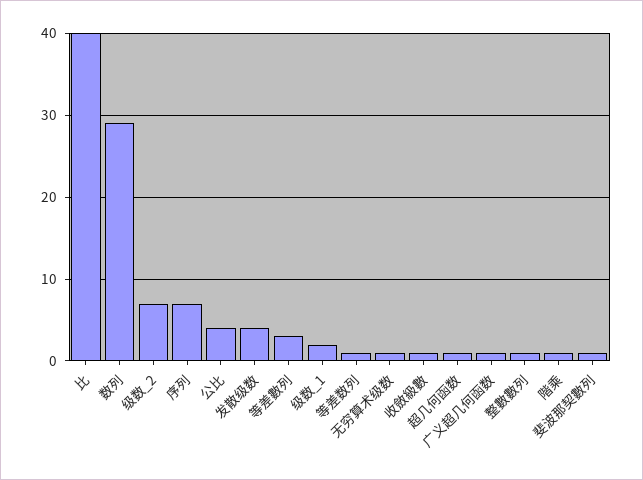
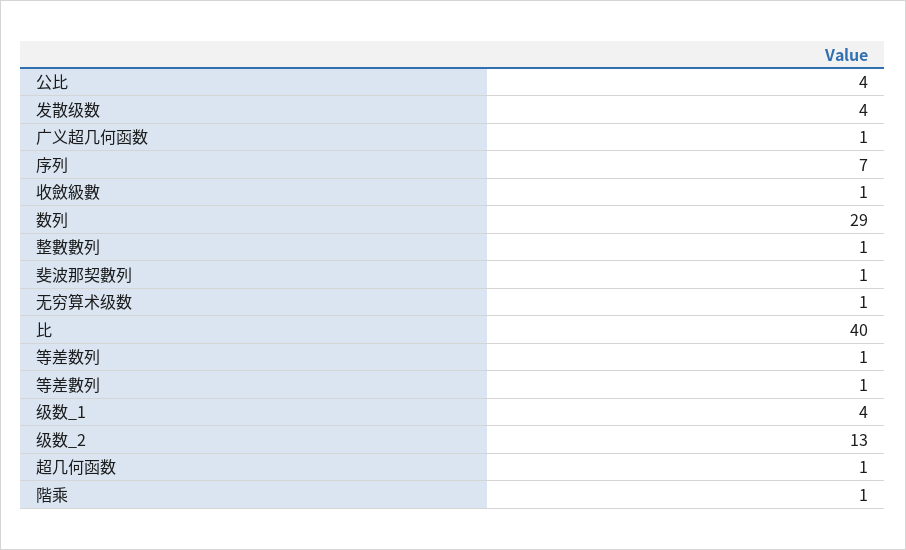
  {
    "比": 40,
    "数列": 29,
-   "级数_2": 7,
+   "级数_2": 13,
    "序列": 7,
    "公比": 4,
    "发散级数": 4,
-   "等差數列": 3,
+   "等差數列": 1,
-   "级数_1": 2,
+   "级数_1": 4,
    "等差数列": 1,
    "无穷算术级数": 1,
    "收斂級數": 1,
    "超几何函数": 1,
    "广义超几何函数": 1,
    "整數數列": 1,
    "階乘": 1,
    "斐波那契數列": 1
  }

